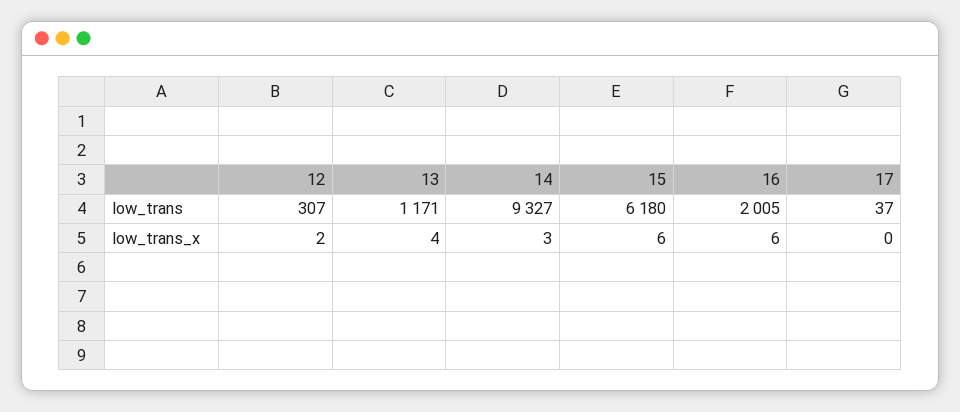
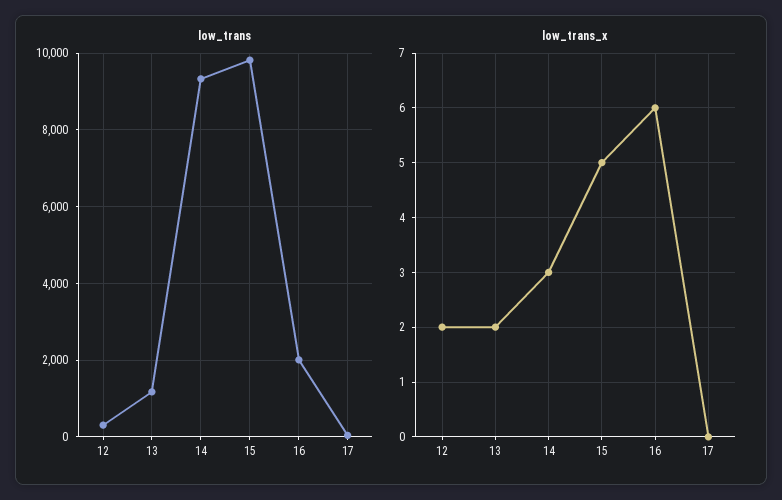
  {
    "low_trans": {
      "12": 307,
      "13": 1171,
      "14": 9327,
-     "15": 6180,
+     "15": 9800,
      "16": 2005,
      "17": 37
    },
    "low_trans_x": {
      "12": 2,
-     "13": 4,
+     "13": 2,
      "14": 3,
-     "15": 6,
+     "15": 5,
      "16": 6,
      "17": 0
    }
  }

